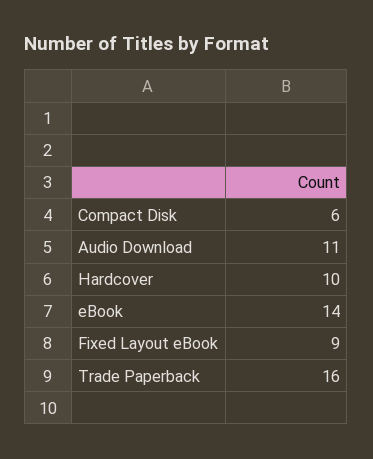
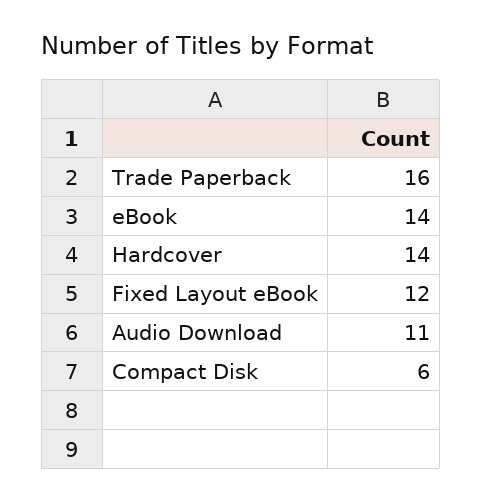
  {
    "Compact Disk": 6,
    "Audio Download": 11,
-   "Hardcover": 10,
+   "Hardcover": 14,
    "eBook": 14,
-   "Fixed Layout eBook": 9,
+   "Fixed Layout eBook": 12,
    "Trade Paperback": 16
  }

